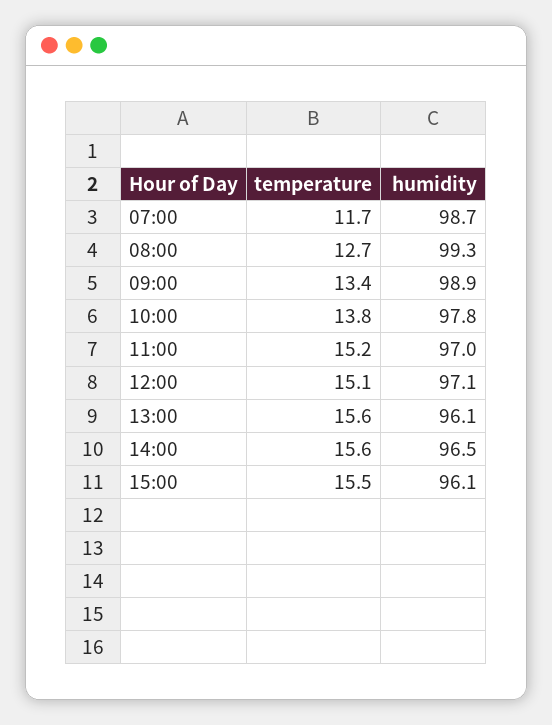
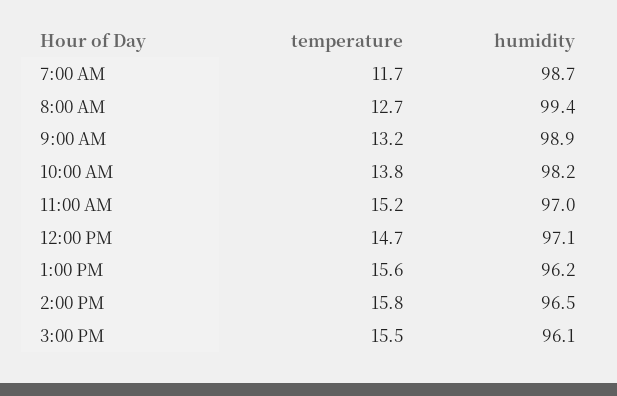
  {
    "temperature": {
      "07:00": 11.7,
      "08:00": 12.7,
-     "09:00": 13.4,
+     "09:00": 13.2,
      "10:00": 13.8,
      "11:00": 15.2,
-     "12:00": 15.1,
+     "12:00": 14.7,
      "13:00": 15.6,
-     "14:00": 15.6,
+     "14:00": 15.8,
      "15:00": 15.5
    },
    "humidity": {
      "07:00": 98.7,
-     "08:00": 99.3,
+     "08:00": 99.4,
      "09:00": 98.9,
-     "10:00": 97.8,
+     "10:00": 98.2,
      "11:00": 97,
      "12:00": 97.1,
-     "13:00": 96.1,
+     "13:00": 96.2,
      "14:00": 96.5,
      "15:00": 96.1
    }
  }

